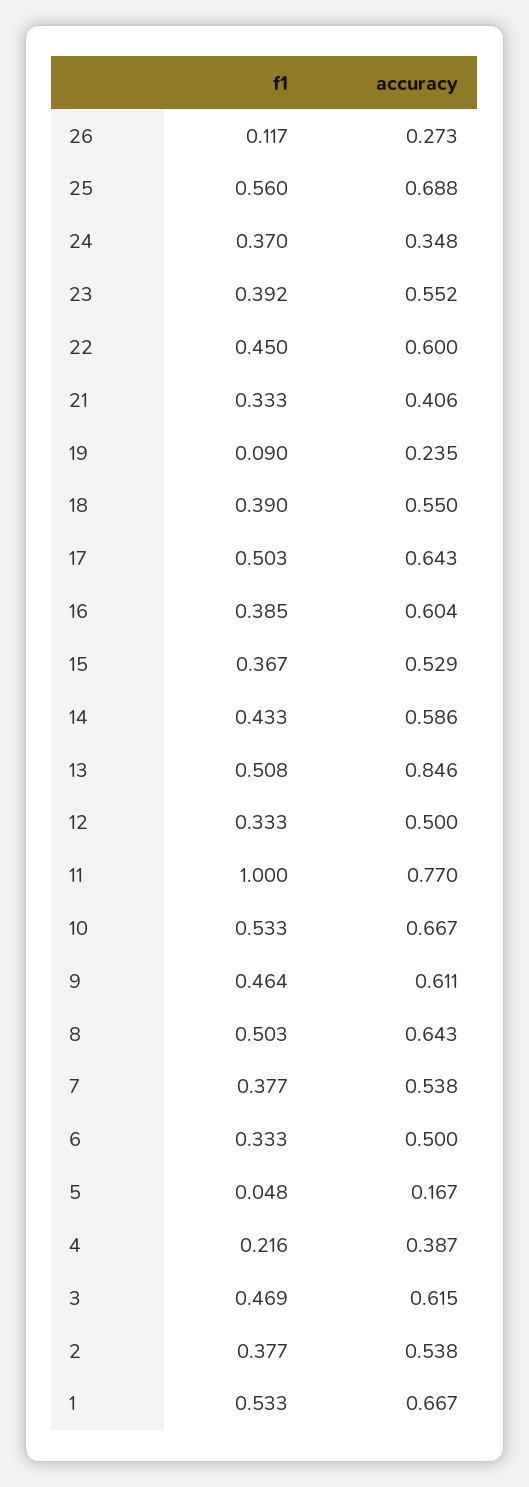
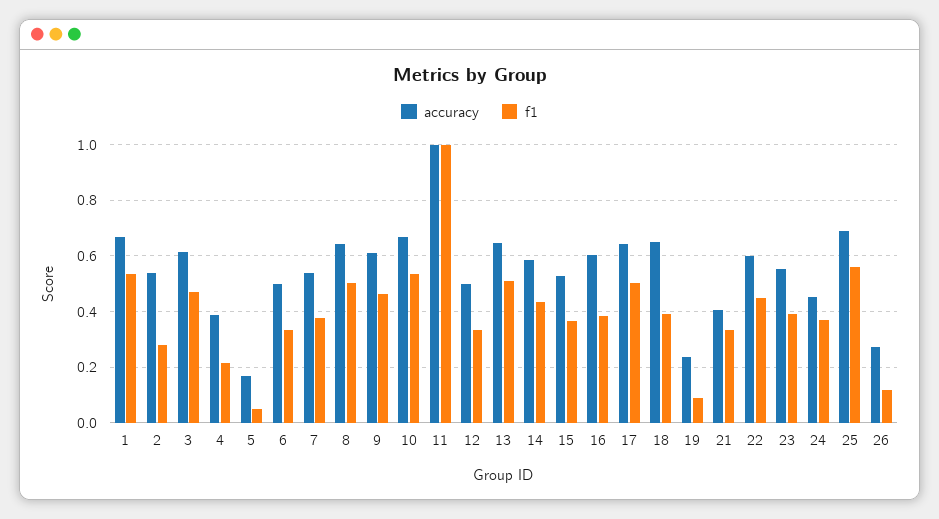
  {
    "f1": {
      "26": 0.117,
      "25": 0.56,
      "24": 0.37,
      "23": 0.392,
      "22": 0.45,
      "21": 0.333,
      "19": 0.09,
      "18": 0.39,
      "17": 0.503,
      "16": 0.385,
      "15": 0.367,
      "14": 0.433,
      "13": 0.508,
      "12": 0.333,
      "11": 1,
      "10": 0.533,
      "9": 0.464,
      "8": 0.503,
      "7": 0.377,
      "6": 0.333,
      "5": 0.048,
      "4": 0.216,
      "3": 0.469,
-     "2": 0.377,
+     "2": 0.275,
      "1": 0.533
    },
    "accuracy": {
      "26": 0.273,
      "25": 0.688,
-     "24": 0.348,
+     "24": 0.45,
      "23": 0.552,
      "22": 0.6,
      "21": 0.406,
      "19": 0.235,
-     "18": 0.55,
+     "18": 0.65,
      "17": 0.643,
      "16": 0.604,
      "15": 0.529,
      "14": 0.586,
-     "13": 0.846,
+     "13": 0.65,
      "12": 0.5,
-     "11": 0.77,
+     "11": 1,
      "10": 0.667,
      "9": 0.611,
      "8": 0.643,
      "7": 0.538,
      "6": 0.5,
      "5": 0.167,
      "4": 0.387,
      "3": 0.615,
      "2": 0.538,
      "1": 0.667
    }
  }

